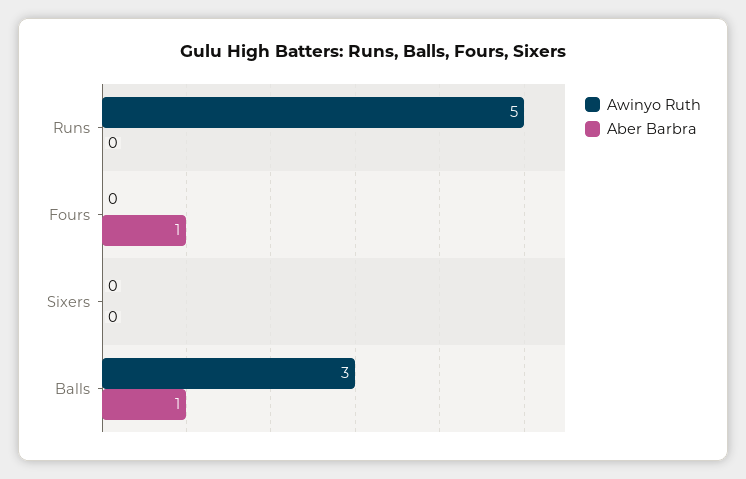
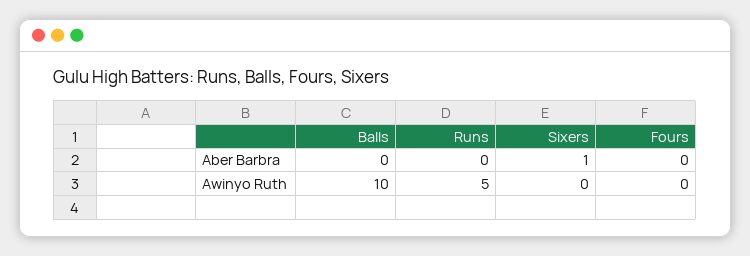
  {
    "Awinyo Ruth": {
      "Runs": 5,
      "Fours": 0,
      "Sixers": 0,
-     "Balls": 3
+     "Balls": 10
    },
    "Aber Barbra": {
      "Runs": 0,
-     "Fours": 1,
+     "Fours": 0,
-     "Sixers": 0,
+     "Sixers": 1,
-     "Balls": 1
+     "Balls": 0
    }
  }

